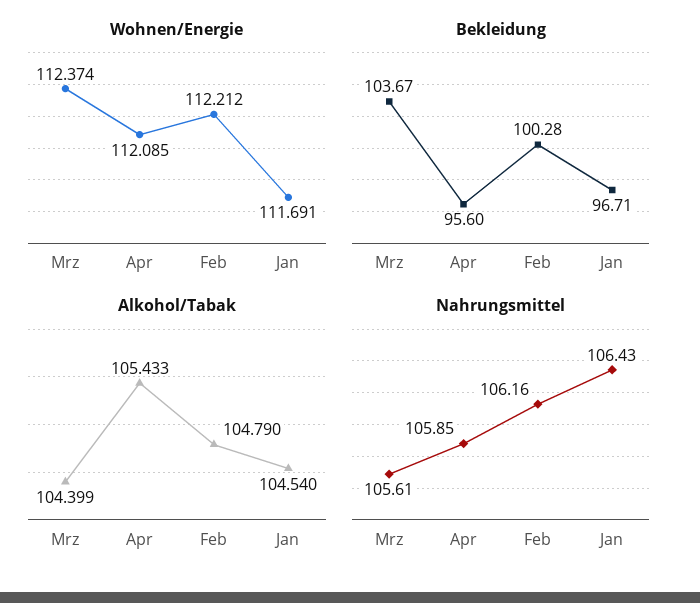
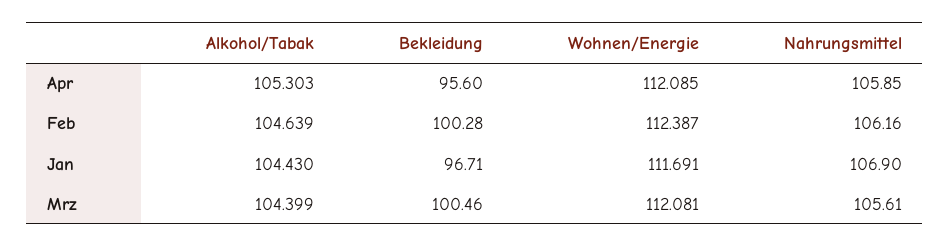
  {
    "Wohnen/Energie": {
-     "Mrz": 112.374,
+     "Mrz": 112.081,
      "Apr": 112.085,
-     "Feb": 112.212,
+     "Feb": 112.387,
      "Jan": 111.691
    },
    "Bekleidung": {
-     "Mrz": 103.67,
+     "Mrz": 100.46,
      "Apr": 95.6,
      "Feb": 100.28,
      "Jan": 96.71
    },
    "Alkohol/Tabak": {
      "Mrz": 104.399,
-     "Apr": 105.433,
+     "Apr": 105.303,
-     "Feb": 104.79,
+     "Feb": 104.639,
-     "Jan": 104.54
+     "Jan": 104.43
    },
    "Nahrungsmittel": {
      "Mrz": 105.61,
      "Apr": 105.85,
      "Feb": 106.16,
-     "Jan": 106.43
+     "Jan": 106.9
    }
  }

